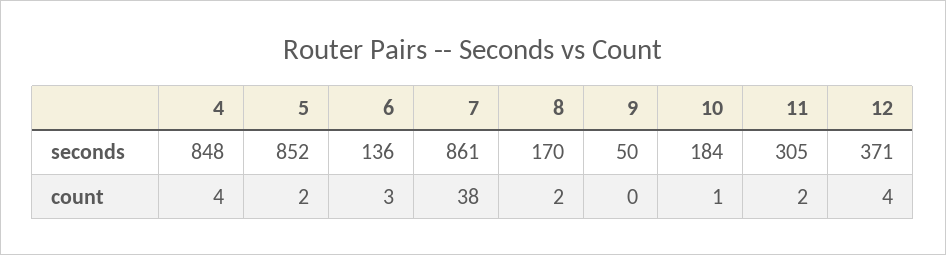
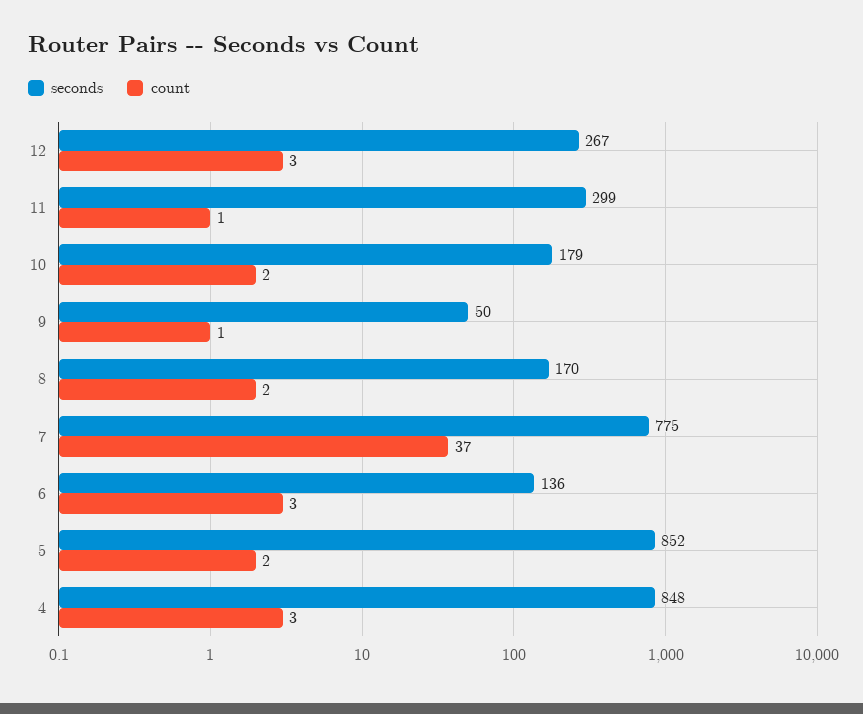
  {
    "seconds": {
      "4": 848,
      "5": 852,
      "6": 136,
-     "7": 861,
+     "7": 775,
      "8": 170,
      "9": 50,
-     "10": 184,
+     "10": 179,
-     "11": 305,
+     "11": 299,
-     "12": 371
+     "12": 267
    },
    "count": {
-     "4": 4,
+     "4": 3,
      "5": 2,
      "6": 3,
-     "7": 38,
+     "7": 37,
      "8": 2,
-     "9": 0,
+     "9": 1,
-     "10": 1,
+     "10": 2,
-     "11": 2,
+     "11": 1,
-     "12": 4
+     "12": 3
    }
  }

